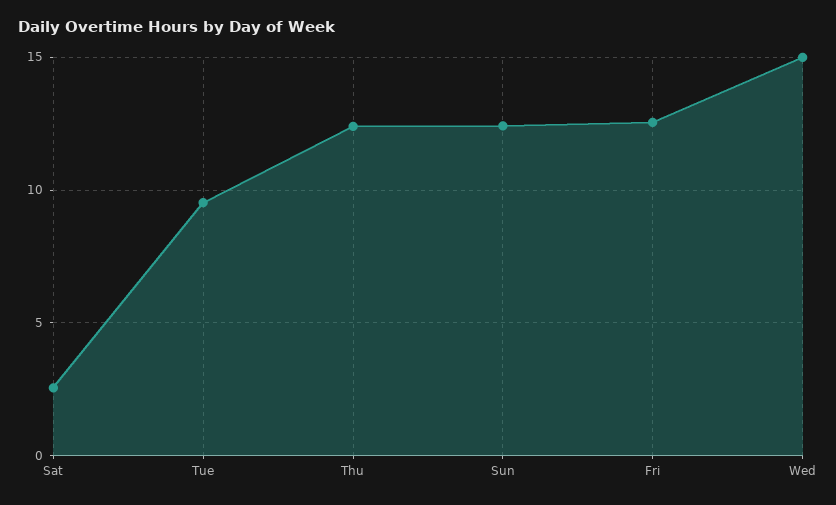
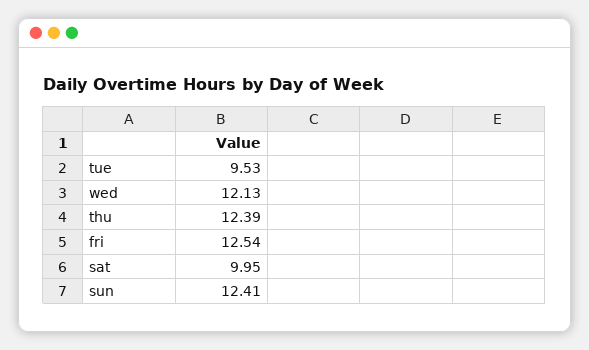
  {
-   "Sat": 2.5,
+   "Sat": 9.95,
    "Tue": 9.53,
    "Thu": 12.39,
    "Sun": 12.41,
    "Fri": 12.54,
-   "Wed": 15
+   "Wed": 12.13
  }

